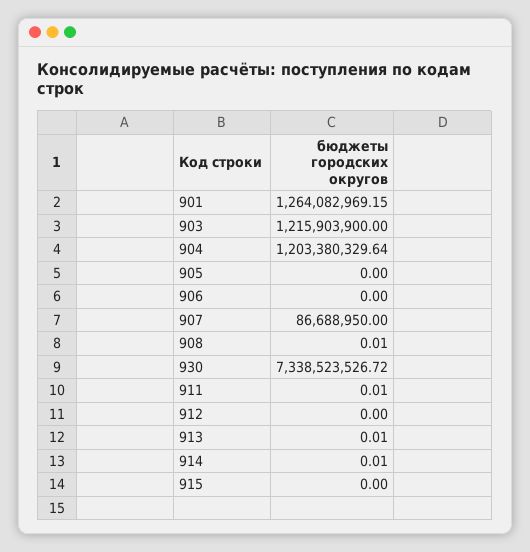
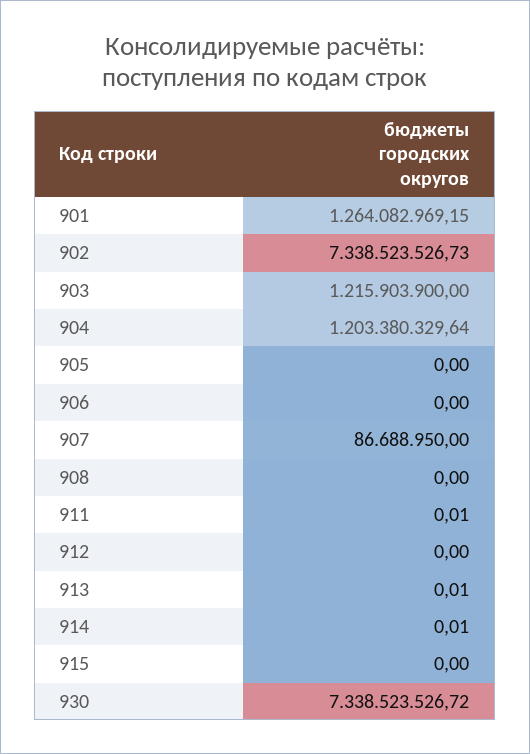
  {
    "901": 1264082969.15,
    "903": 1215903900,
    "904": 1203380329.64,
    "905": 0,
    "906": 0,
    "907": 86688950,
-   "908": 0.01,
+   "908": 0,
    "930": 7338523526.72,
    "911": 0.01,
    "912": 0,
    "913": 0.01,
    "914": 0.01,
-   "915": 0
+   "915": 0,
+   "902": 7338523526.73
  }

